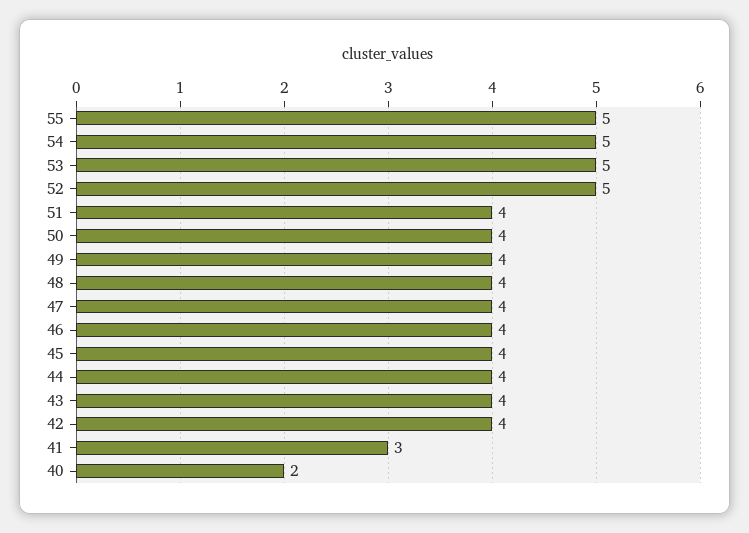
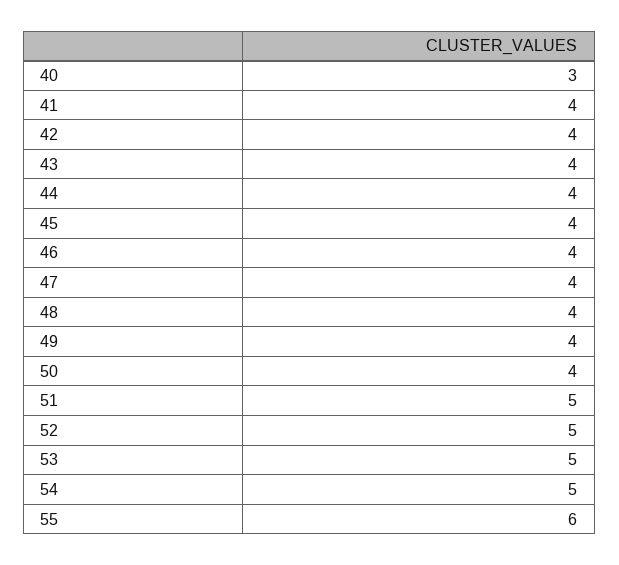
  {
-   "55": 5,
+   "55": 6,
    "54": 5,
    "53": 5,
    "52": 5,
-   "51": 4,
+   "51": 5,
    "50": 4,
    "49": 4,
    "48": 4,
    "47": 4,
    "46": 4,
    "45": 4,
    "44": 4,
    "43": 4,
    "42": 4,
-   "41": 3,
+   "41": 4,
-   "40": 2
+   "40": 3
  }

